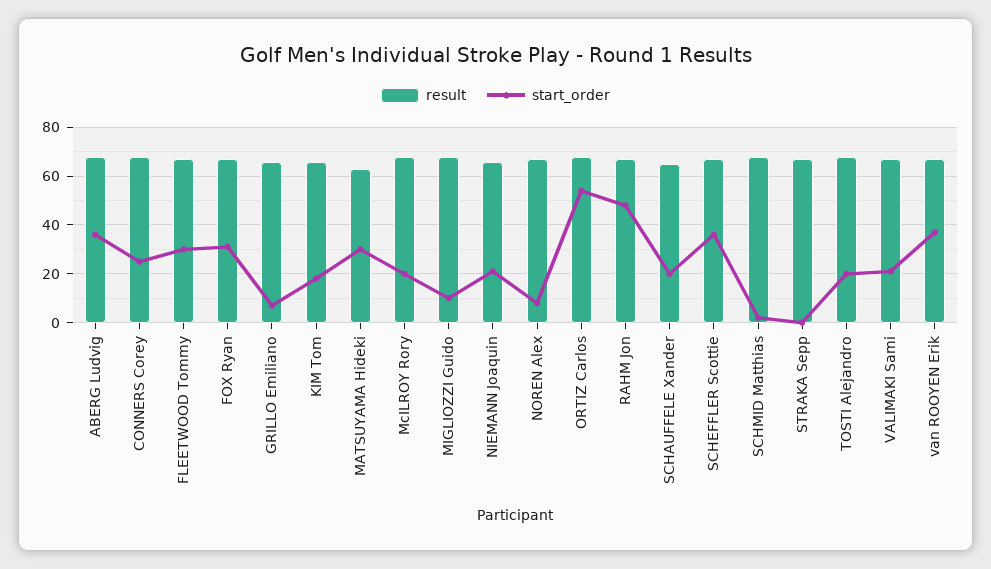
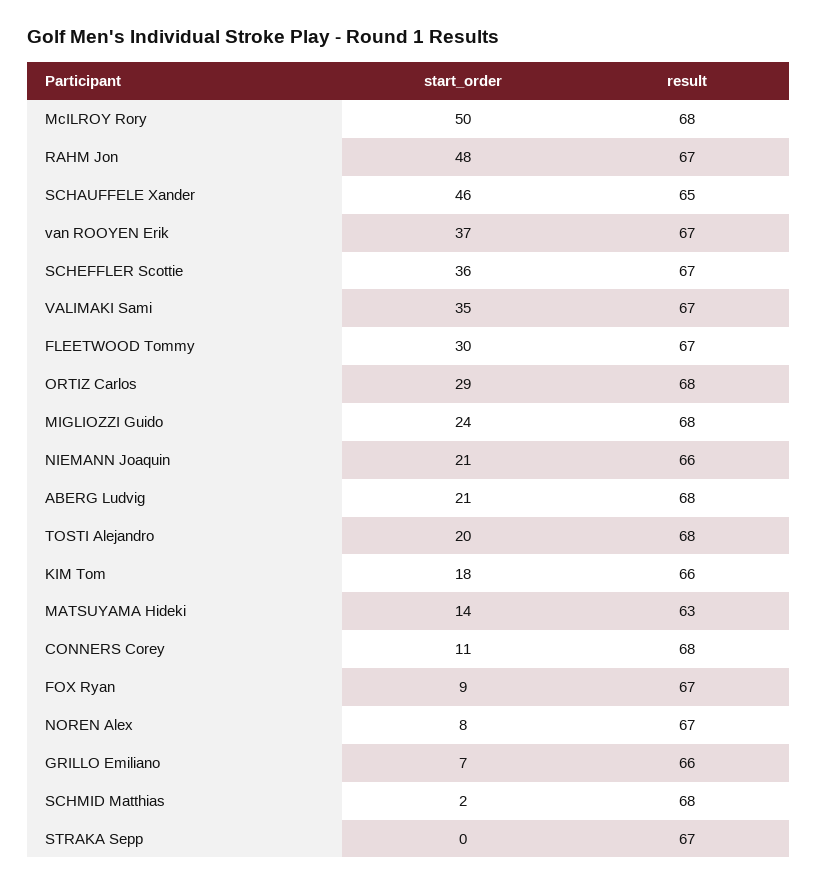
  {
    "result": {
      "ABERG Ludvig": 68,
      "CONNERS Corey": 68,
      "FLEETWOOD Tommy": 67,
      "FOX Ryan": 67,
      "GRILLO Emiliano": 66,
      "KIM Tom": 66,
      "MATSUYAMA Hideki": 63,
      "McILROY Rory": 68,
      "MIGLIOZZI Guido": 68,
      "NIEMANN Joaquin": 66,
      "NOREN Alex": 67,
      "ORTIZ Carlos": 68,
      "RAHM Jon": 67,
      "SCHAUFFELE Xander": 65,
      "SCHEFFLER Scottie": 67,
      "SCHMID Matthias": 68,
      "STRAKA Sepp": 67,
      "TOSTI Alejandro": 68,
      "VALIMAKI Sami": 67,
      "van ROOYEN Erik": 67
    },
    "start_order": {
-     "ABERG Ludvig": 35,
+     "ABERG Ludvig": 21,
-     "CONNERS Corey": 25,
+     "CONNERS Corey": 11,
      "FLEETWOOD Tommy": 30,
-     "FOX Ryan": 30,
+     "FOX Ryan": 9,
      "GRILLO Emiliano": 7,
      "KIM Tom": 18,
-     "MATSUYAMA Hideki": 30,
+     "MATSUYAMA Hideki": 14,
-     "McILROY Rory": 20,
+     "McILROY Rory": 50,
-     "MIGLIOZZI Guido": 10,
+     "MIGLIOZZI Guido": 24,
      "NIEMANN Joaquin": 21,
      "NOREN Alex": 8,
-     "ORTIZ Carlos": 55,
+     "ORTIZ Carlos": 29,
      "RAHM Jon": 48,
-     "SCHAUFFELE Xander": 20,
+     "SCHAUFFELE Xander": 46,
      "SCHEFFLER Scottie": 36,
      "SCHMID Matthias": 2,
      "STRAKA Sepp": 0,
      "TOSTI Alejandro": 20,
-     "VALIMAKI Sami": 20,
+     "VALIMAKI Sami": 35,
      "van ROOYEN Erik": 37
    }
  }

